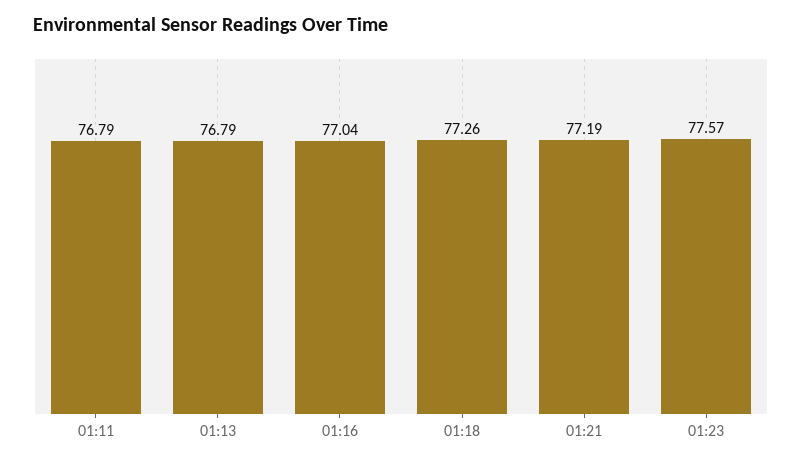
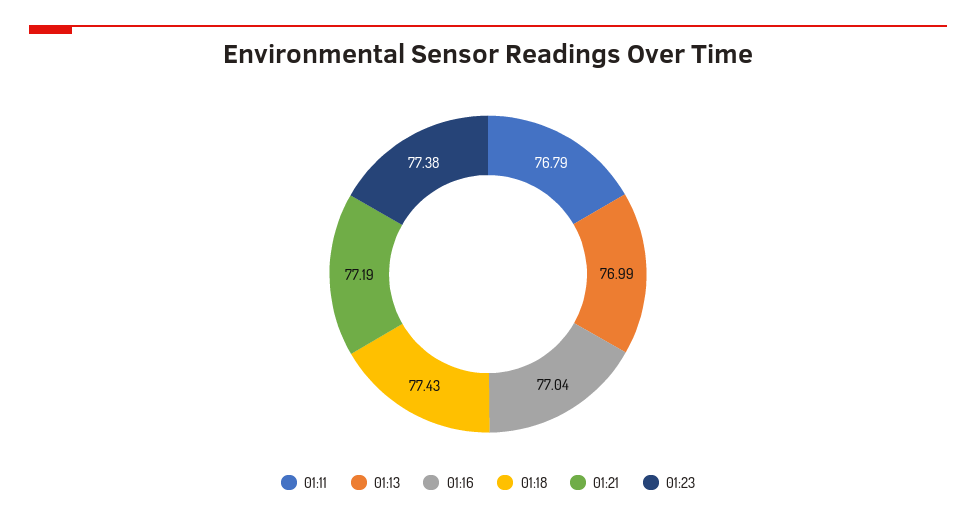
  {
    "01:11": 76.79,
-   "01:13": 76.79,
+   "01:13": 76.99,
    "01:16": 77.04,
-   "01:18": 77.26,
+   "01:18": 77.43,
    "01:21": 77.19,
-   "01:23": 77.57
+   "01:23": 77.38
  }

